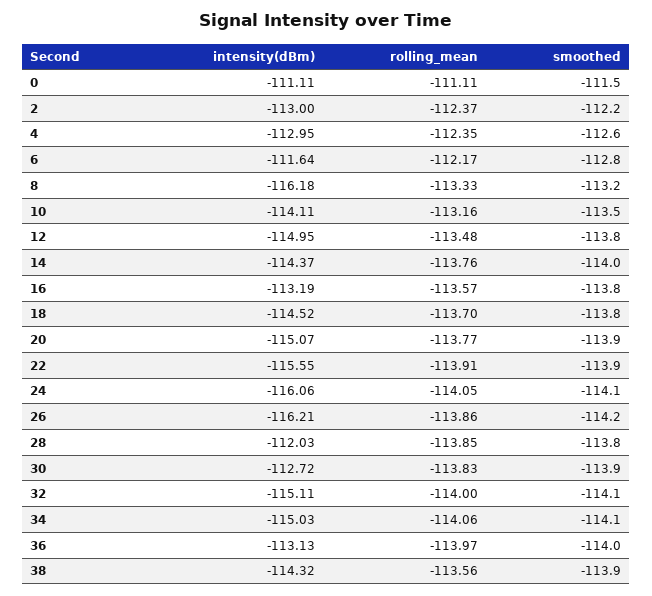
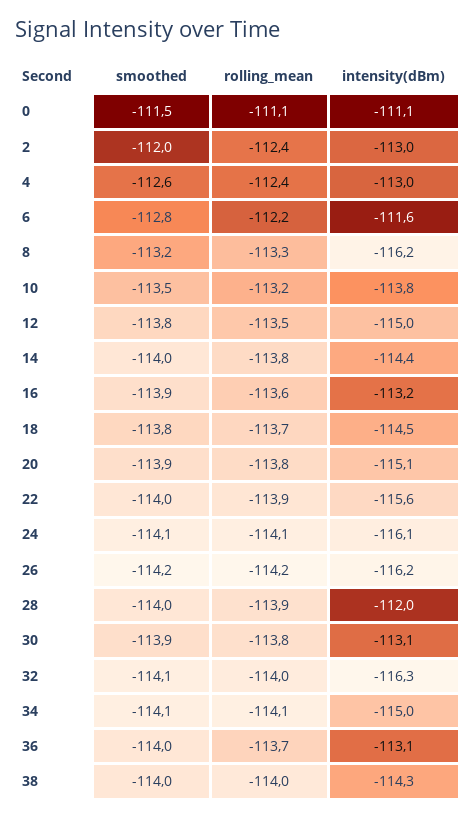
  {
    "intensity(dBm)": {
      "0": -111.11,
      "2": -113,
      "4": -112.95,
      "6": -111.64,
      "8": -116.18,
-     "10": -114.11,
+     "10": -113.8,
      "12": -114.95,
      "14": -114.37,
      "16": -113.19,
      "18": -114.52,
      "20": -115.07,
      "22": -115.55,
      "24": -116.06,
      "26": -116.21,
      "28": -112.03,
-     "30": -112.72,
+     "30": -113.1,
-     "32": -115.11,
+     "32": -116.3,
      "34": -115.03,
      "36": -113.13,
      "38": -114.32
    },
    "rolling_mean": {
      "0": -111.11,
      "2": -112.37,
      "4": -112.35,
      "6": -112.17,
      "8": -113.33,
      "10": -113.16,
      "12": -113.48,
      "14": -113.76,
      "16": -113.57,
      "18": -113.7,
      "20": -113.77,
      "22": -113.91,
      "24": -114.05,
-     "26": -113.86,
+     "26": -114.2,
      "28": -113.85,
      "30": -113.83,
      "32": -114,
      "34": -114.06,
-     "36": -113.97,
+     "36": -113.7,
-     "38": -113.56
+     "38": -114
    },
    "smoothed": {
      "0": -111.5,
-     "2": -112.2,
+     "2": -112,
      "4": -112.6,
      "6": -112.8,
      "8": -113.2,
      "10": -113.5,
      "12": -113.8,
      "14": -114,
-     "16": -113.8,
+     "16": -113.9,
      "18": -113.8,
      "20": -113.9,
-     "22": -113.9,
+     "22": -114,
      "24": -114.1,
      "26": -114.2,
-     "28": -113.8,
+     "28": -114,
      "30": -113.9,
      "32": -114.1,
      "34": -114.1,
      "36": -114,
-     "38": -113.9
+     "38": -114
    }
  }

